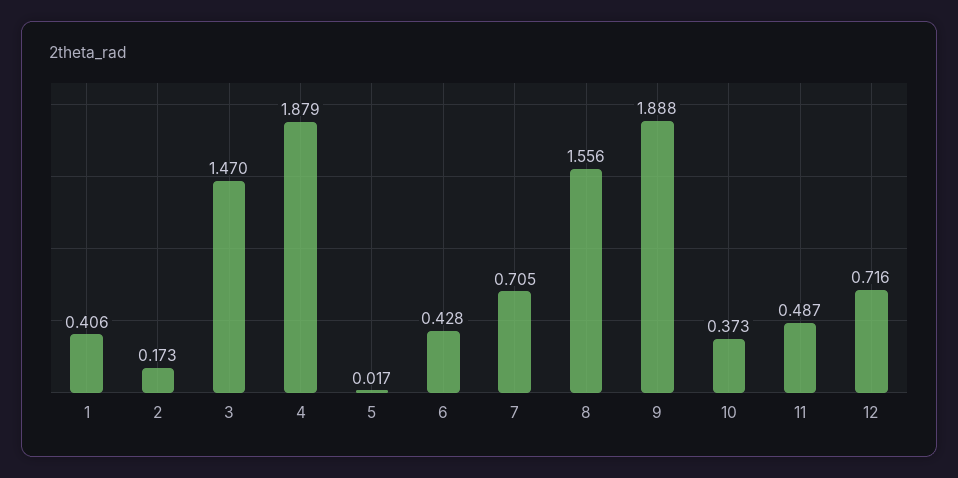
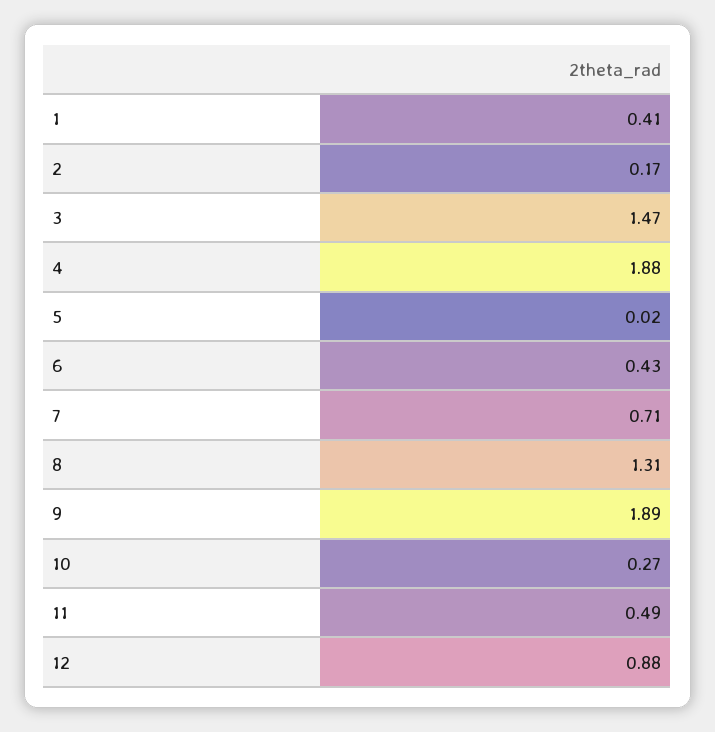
  {
    "1": 0.406,
    "2": 0.173,
    "3": 1.47,
    "4": 1.879,
    "5": 0.017,
    "6": 0.428,
    "7": 0.705,
-   "8": 1.556,
+   "8": 1.31,
    "9": 1.888,
-   "10": 0.373,
+   "10": 0.27,
    "11": 0.487,
-   "12": 0.716
+   "12": 0.88
  }

